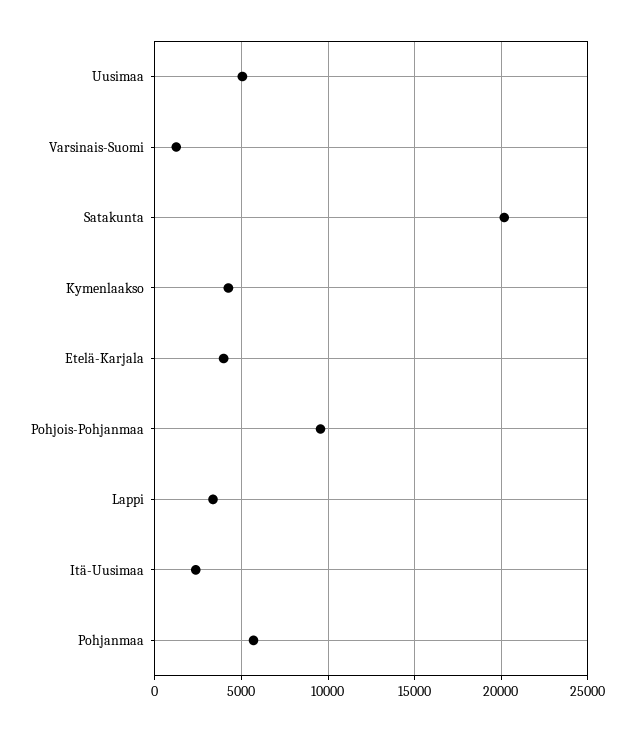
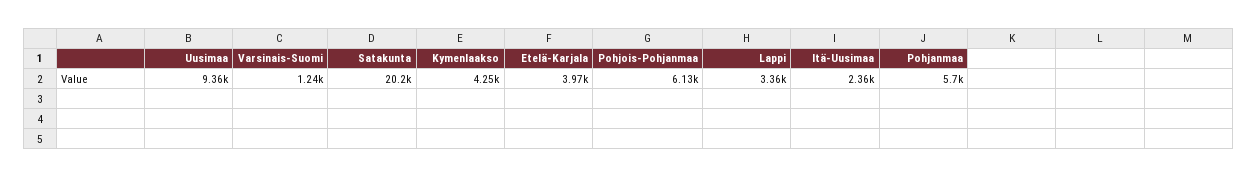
  {
-   "Uusimaa": 5000,
+   "Uusimaa": 9360,
    "Varsinais-Suomi": 1240,
    "Satakunta": 20200,
    "Kymenlaakso": 4250,
    "Etelä-Karjala": 3970,
-   "Pohjois-Pohjanmaa": 9500,
+   "Pohjois-Pohjanmaa": 6130,
    "Lappi": 3360,
    "Itä-Uusimaa": 2360,
    "Pohjanmaa": 5700
  }

